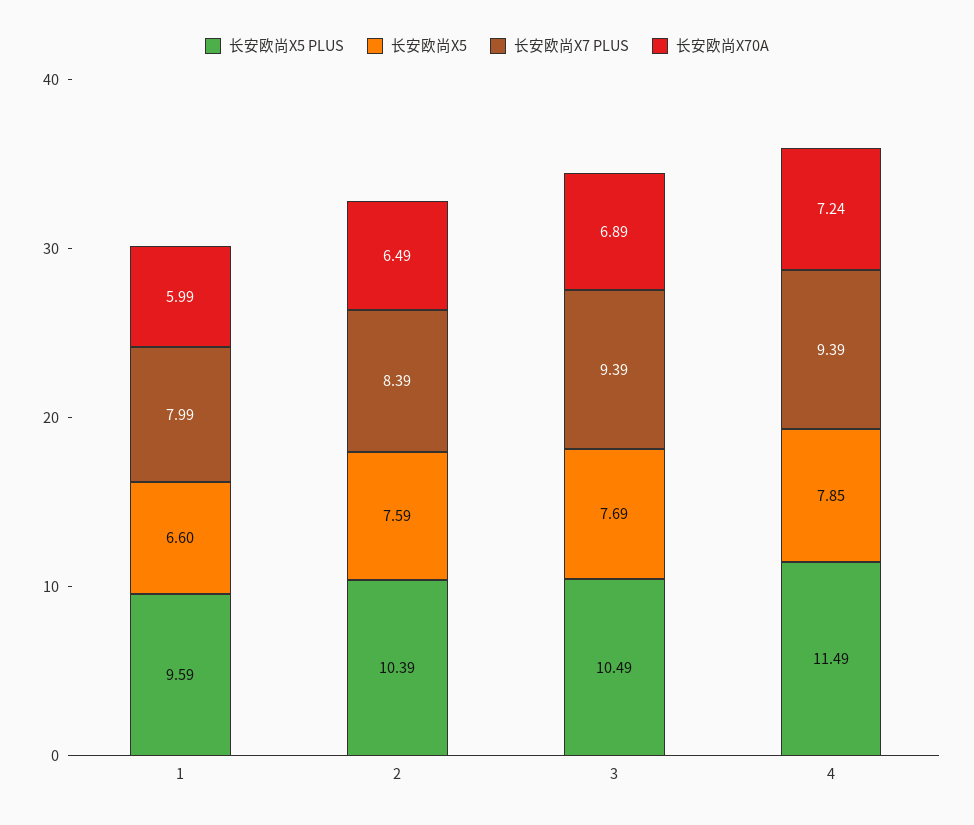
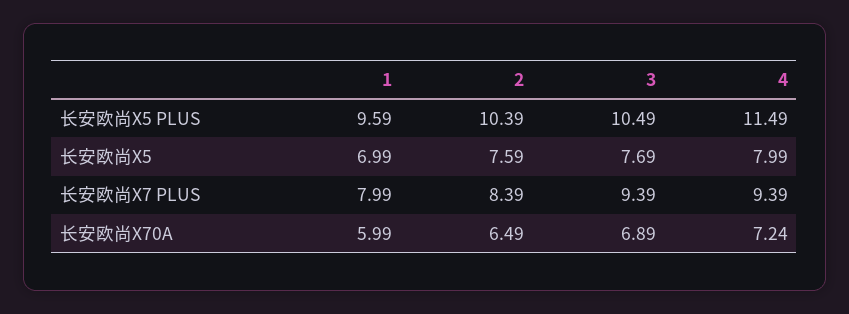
  {
    "长安欧尚X5 PLUS": {
      "1": 9.59,
      "2": 10.39,
      "3": 10.49,
      "4": 11.49
    },
    "长安欧尚X5": {
-     "1": 6.6,
+     "1": 6.99,
      "2": 7.59,
      "3": 7.69,
-     "4": 7.85
+     "4": 7.99
    },
    "长安欧尚X7 PLUS": {
      "1": 7.99,
      "2": 8.39,
      "3": 9.39,
      "4": 9.39
    },
    "长安欧尚X70A": {
      "1": 5.99,
      "2": 6.49,
      "3": 6.89,
      "4": 7.24
    }
  }

